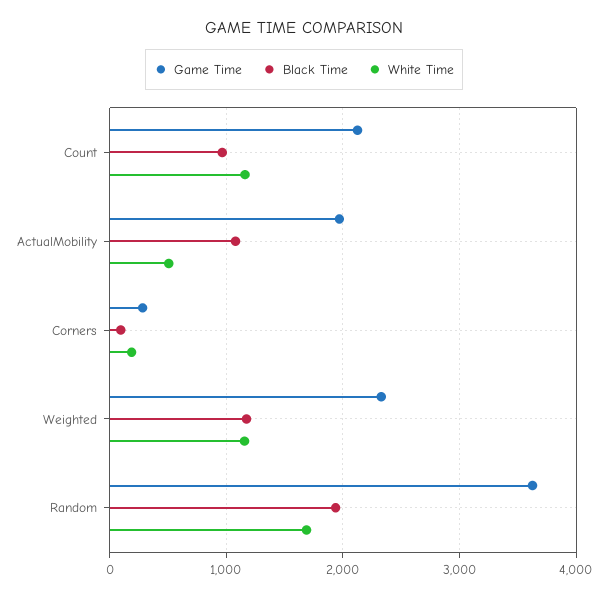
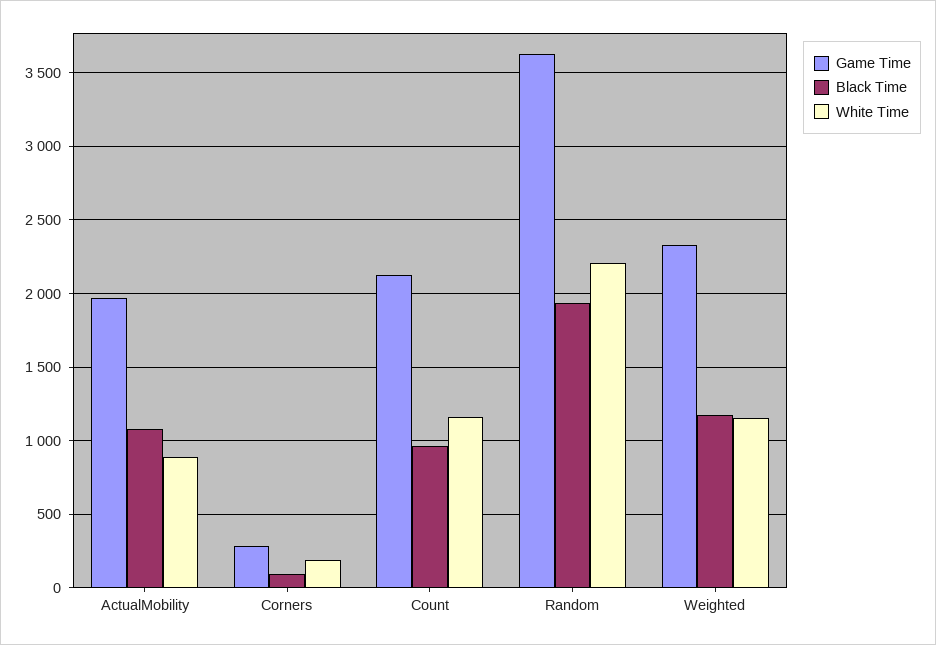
  {
    "Game Time": {
      "Count": 2150,
      "ActualMobility": 1950,
      "Corners": 300,
      "Weighted": 2350,
      "Random": 3650
    },
    "Black Time": {
      "Count": 950,
      "ActualMobility": 1100,
      "Corners": 100,
      "Weighted": 1150,
      "Random": 1950
    },
    "White Time": {
      "Count": 1150,
-     "ActualMobility": 500,
+     "ActualMobility": 900,
      "Corners": 200,
      "Weighted": 1150,
-     "Random": 1700
+     "Random": 2200
    }
  }

